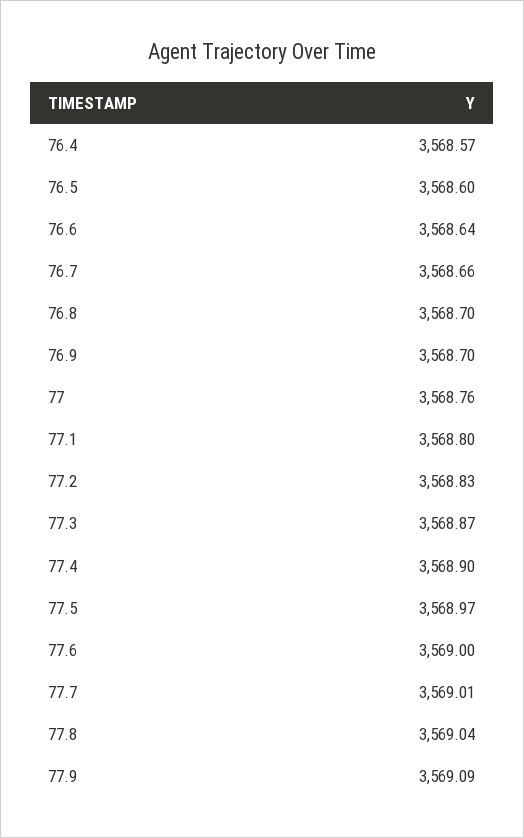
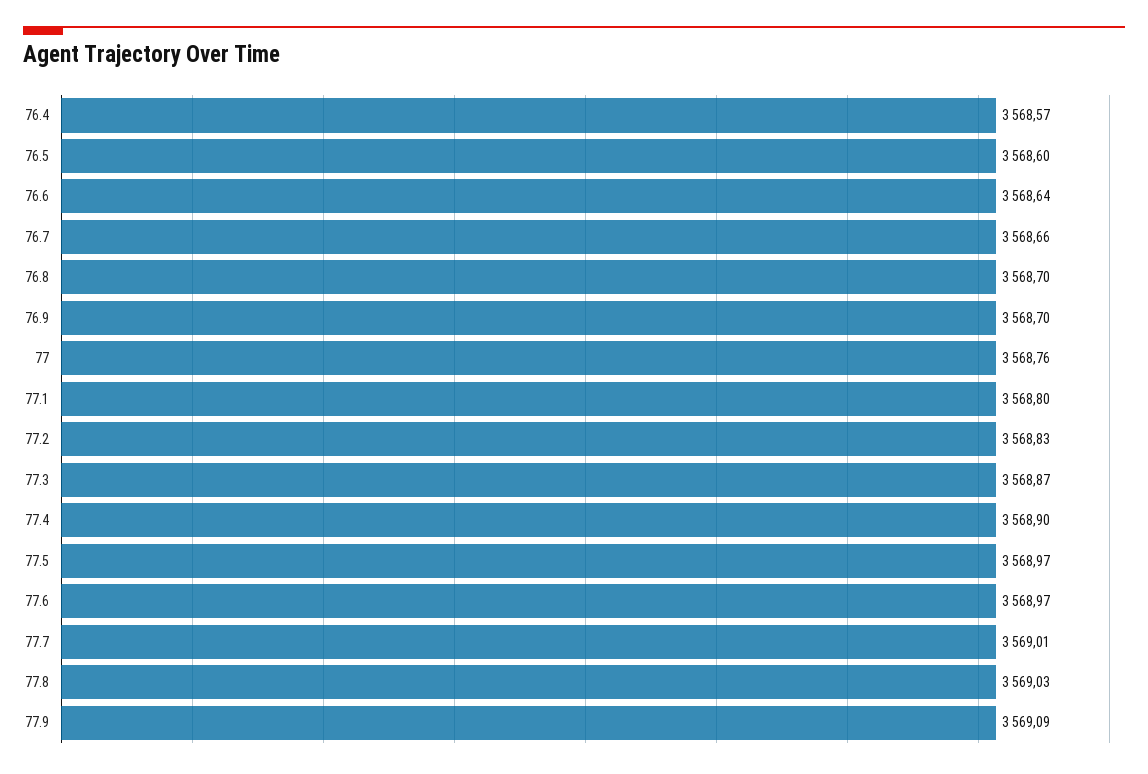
  {
    "76.4": 3568.57,
    "76.5": 3568.6,
    "76.6": 3568.64,
    "76.7": 3568.66,
    "76.8": 3568.7,
    "76.9": 3568.7,
    "77": 3568.76,
    "77.1": 3568.8,
    "77.2": 3568.83,
    "77.3": 3568.87,
    "77.4": 3568.9,
    "77.5": 3568.97,
-   "77.6": 3569,
+   "77.6": 3568.97,
    "77.7": 3569.01,
-   "77.8": 3569.04,
+   "77.8": 3569.03,
    "77.9": 3569.09
  }

